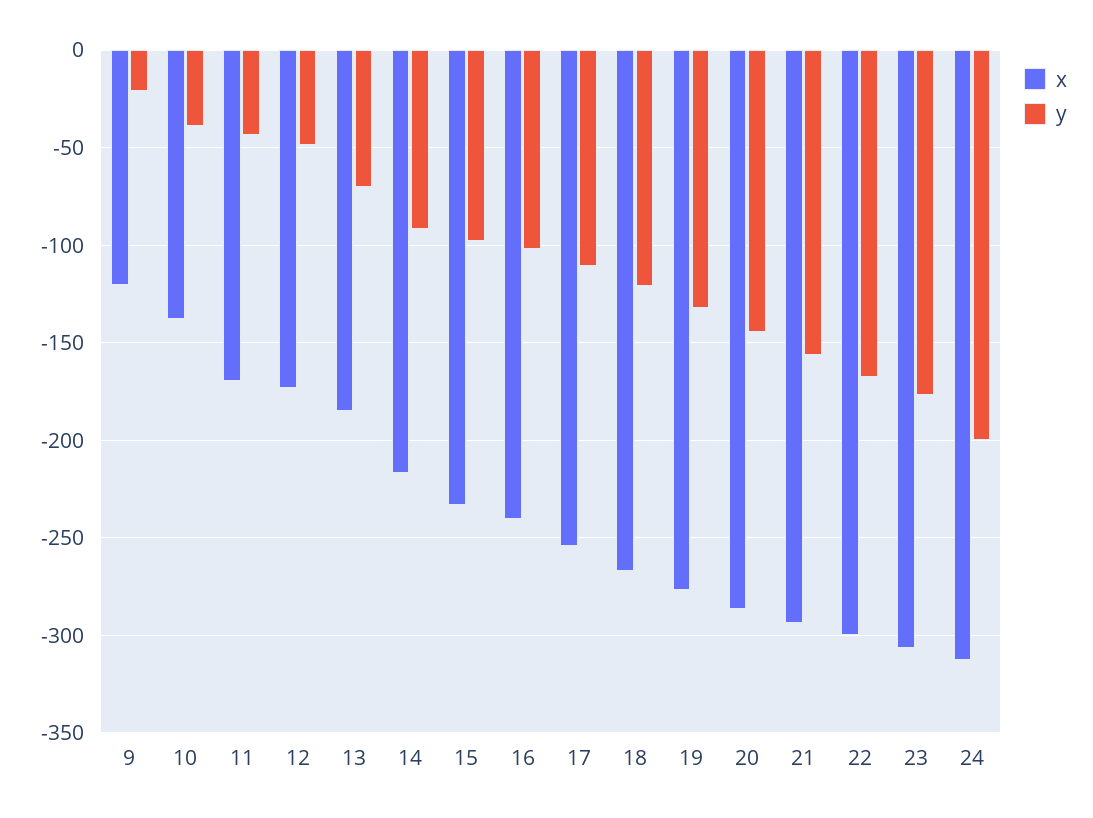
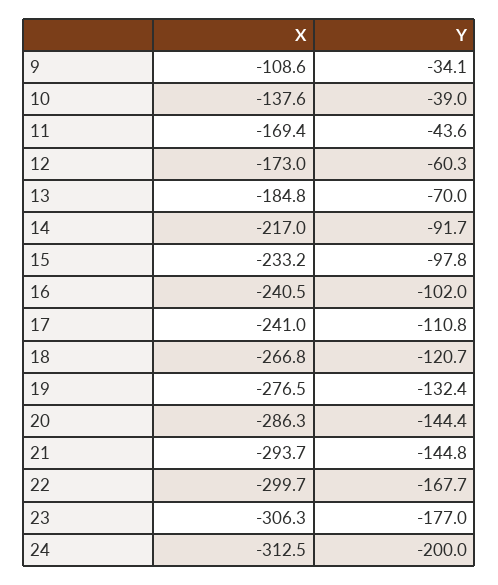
  {
    "x": {
-     "9": -120,
+     "9": -108.6,
      "10": -137.6,
      "11": -169.4,
      "12": -173,
      "13": -184.8,
      "14": -217,
      "15": -233.2,
      "16": -240.5,
-     "17": -255,
+     "17": -241,
      "18": -266.8,
      "19": -276.5,
      "20": -286.3,
      "21": -293.7,
      "22": -299.7,
      "23": -306.3,
      "24": -312.5
    },
    "y": {
-     "9": -20,
+     "9": -34.1,
      "10": -39,
      "11": -43.6,
-     "12": -50,
+     "12": -60.3,
      "13": -70,
      "14": -91.7,
      "15": -97.8,
      "16": -102,
      "17": -110.8,
      "18": -120.7,
      "19": -132.4,
      "20": -144.4,
-     "21": -155,
+     "21": -144.8,
      "22": -167.7,
      "23": -177,
      "24": -200
    }
  }

